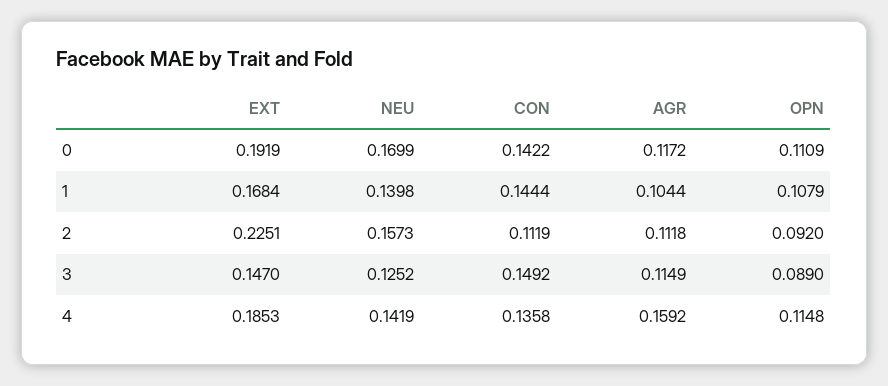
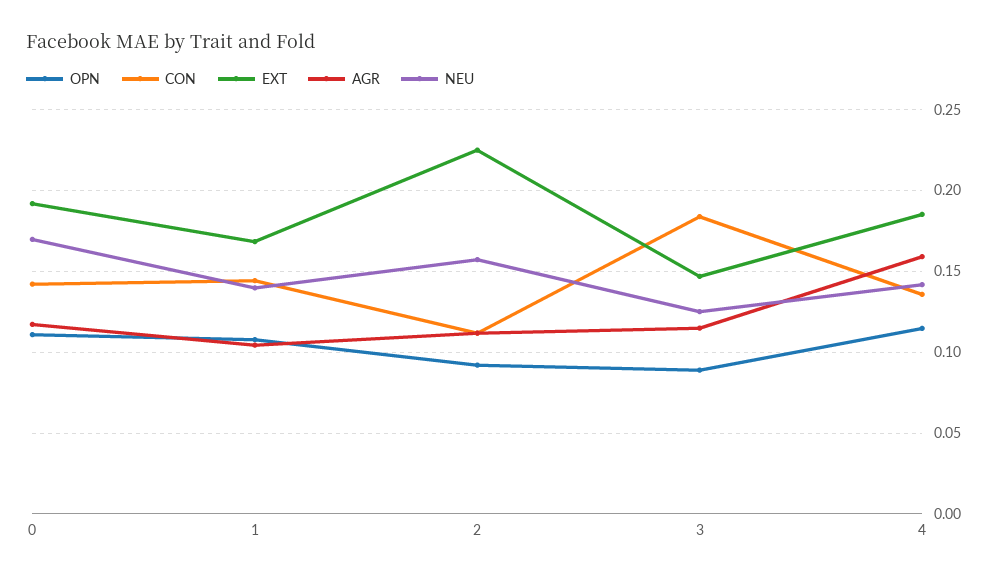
  {
    "EXT": {
      "0": 0.1919,
      "1": 0.1684,
      "2": 0.2251,
      "3": 0.147,
      "4": 0.1853
    },
    "NEU": {
      "0": 0.1699,
      "1": 0.1398,
      "2": 0.1573,
      "3": 0.1252,
      "4": 0.1419
    },
    "CON": {
      "0": 0.1422,
      "1": 0.1444,
      "2": 0.1119,
-     "3": 0.1492,
+     "3": 0.185,
      "4": 0.1358
    },
    "AGR": {
      "0": 0.1172,
      "1": 0.1044,
      "2": 0.1118,
      "3": 0.1149,
      "4": 0.1592
    },
    "OPN": {
      "0": 0.1109,
      "1": 0.1079,
      "2": 0.092,
      "3": 0.089,
      "4": 0.1148
    }
  }

